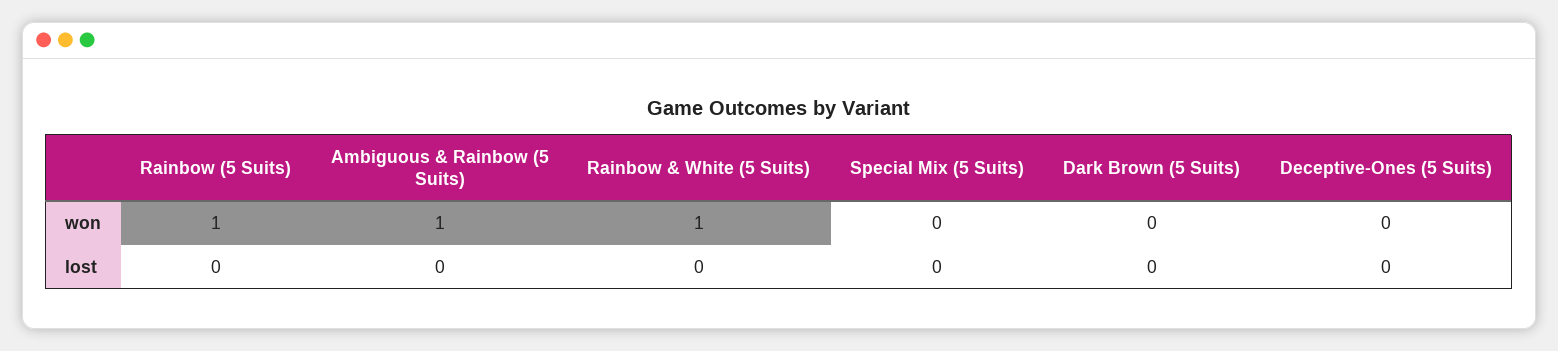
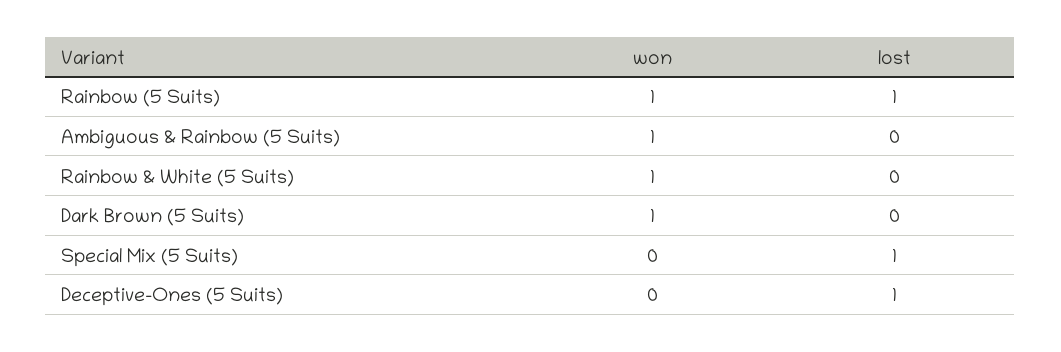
  {
    "Rainbow (5 Suits)": {
      "won": 1,
-     "lost": 0
+     "lost": 1
    },
    "Ambiguous & Rainbow (5 Suits)": {
      "won": 1,
      "lost": 0
    },
    "Rainbow & White (5 Suits)": {
      "won": 1,
      "lost": 0
    },
    "Special Mix (5 Suits)": {
      "won": 0,
-     "lost": 0
+     "lost": 1
    },
    "Dark Brown (5 Suits)": {
-     "won": 0,
+     "won": 1,
      "lost": 0
    },
    "Deceptive-Ones (5 Suits)": {
      "won": 0,
-     "lost": 0
+     "lost": 1
    }
  }

